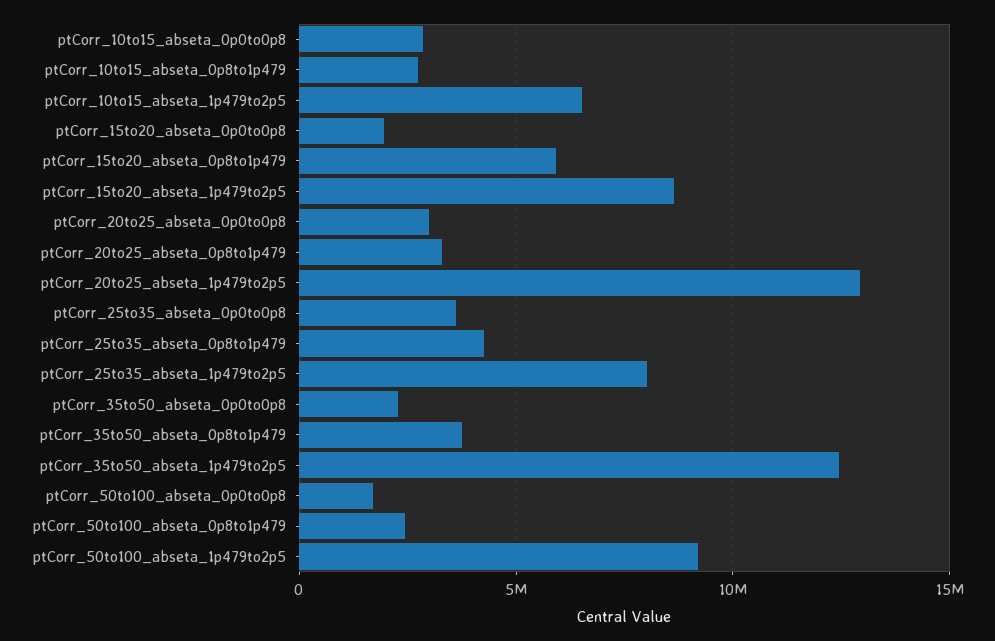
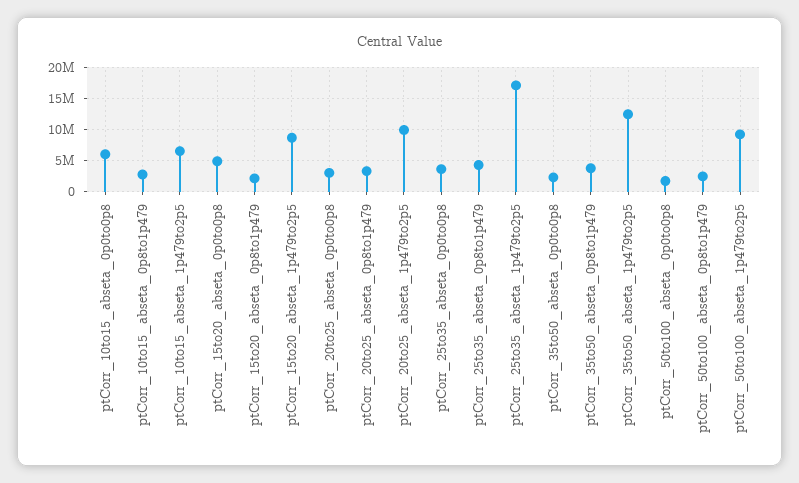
  {
-   "ptCorr_10to15_abseta_0p0to0p8": 3000000,
+   "ptCorr_10to15_abseta_0p0to0p8": 6000000,
    "ptCorr_10to15_abseta_0p8to1p479": 2500000,
    "ptCorr_10to15_abseta_1p479to2p5": 6500000,
-   "ptCorr_15to20_abseta_0p0to0p8": 2000000,
+   "ptCorr_15to20_abseta_0p0to0p8": 5000000,
-   "ptCorr_15to20_abseta_0p8to1p479": 6000000,
+   "ptCorr_15to20_abseta_0p8to1p479": 2000000,
    "ptCorr_15to20_abseta_1p479to2p5": 8500000,
    "ptCorr_20to25_abseta_0p0to0p8": 3000000,
    "ptCorr_20to25_abseta_0p8to1p479": 3500000,
-   "ptCorr_20to25_abseta_1p479to2p5": 13000000,
+   "ptCorr_20to25_abseta_1p479to2p5": 10000000,
    "ptCorr_25to35_abseta_0p0to0p8": 3500000,
    "ptCorr_25to35_abseta_0p8to1p479": 4500000,
-   "ptCorr_25to35_abseta_1p479to2p5": 8000000,
+   "ptCorr_25to35_abseta_1p479to2p5": 17000000,
    "ptCorr_35to50_abseta_0p0to0p8": 2500000,
    "ptCorr_35to50_abseta_0p8to1p479": 4000000,
    "ptCorr_35to50_abseta_1p479to2p5": 12500000,
    "ptCorr_50to100_abseta_0p0to0p8": 1500000,
    "ptCorr_50to100_abseta_0p8to1p479": 2500000,
    "ptCorr_50to100_abseta_1p479to2p5": 9000000
  }

